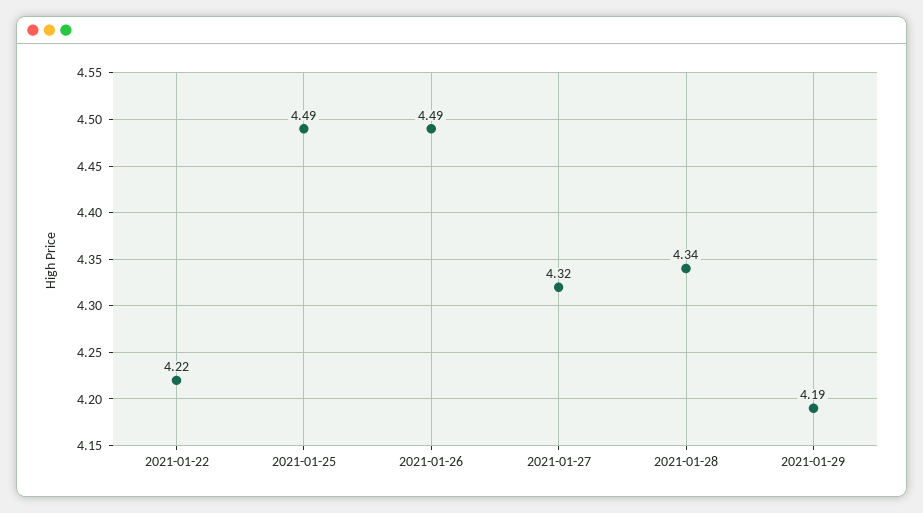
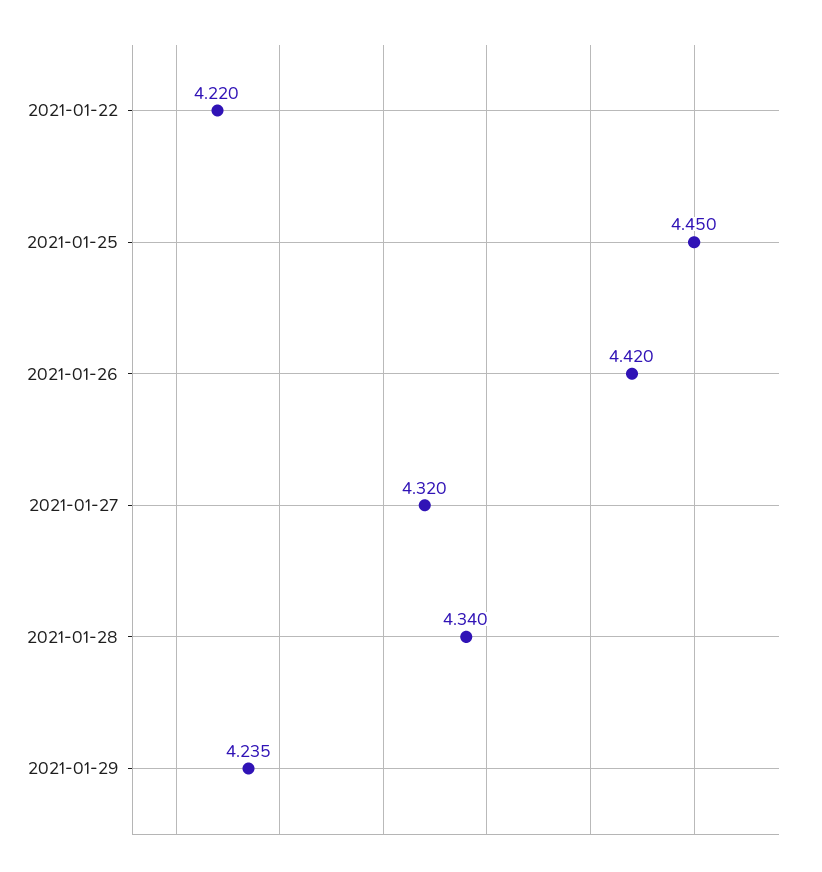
  {
    "2021-01-22": 4.22,
-   "2021-01-25": 4.49,
+   "2021-01-25": 4.45,
-   "2021-01-26": 4.49,
+   "2021-01-26": 4.42,
    "2021-01-27": 4.32,
    "2021-01-28": 4.34,
-   "2021-01-29": 4.19
+   "2021-01-29": 4.235
  }

